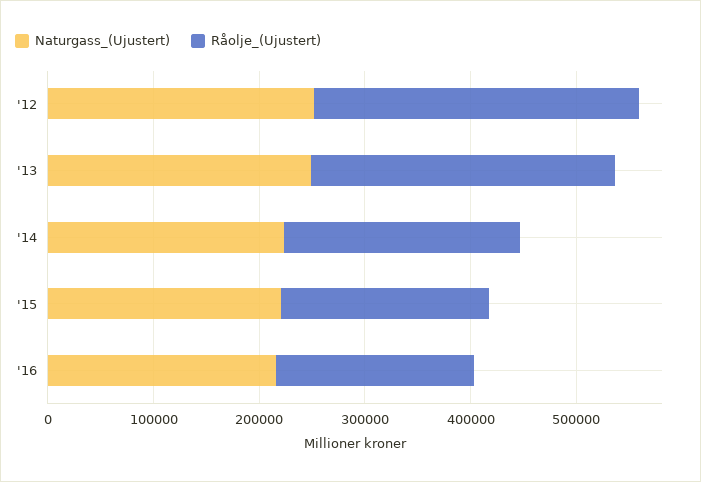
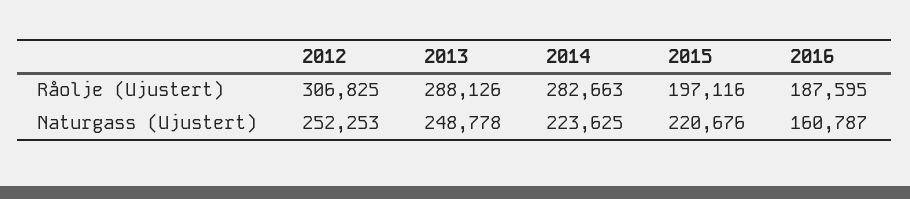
  {
    "Naturgass_(Ujustert)": {
      "'12": 252253,
      "'13": 248778,
      "'14": 223625,
      "'15": 220676,
-     "'16": 220000
+     "'16": 160787
    },
    "Råolje_(Ujustert)": {
      "'12": 306825,
      "'13": 288126,
-     "'14": 220000,
+     "'14": 282663,
      "'15": 197116,
      "'16": 187595
    }
  }

